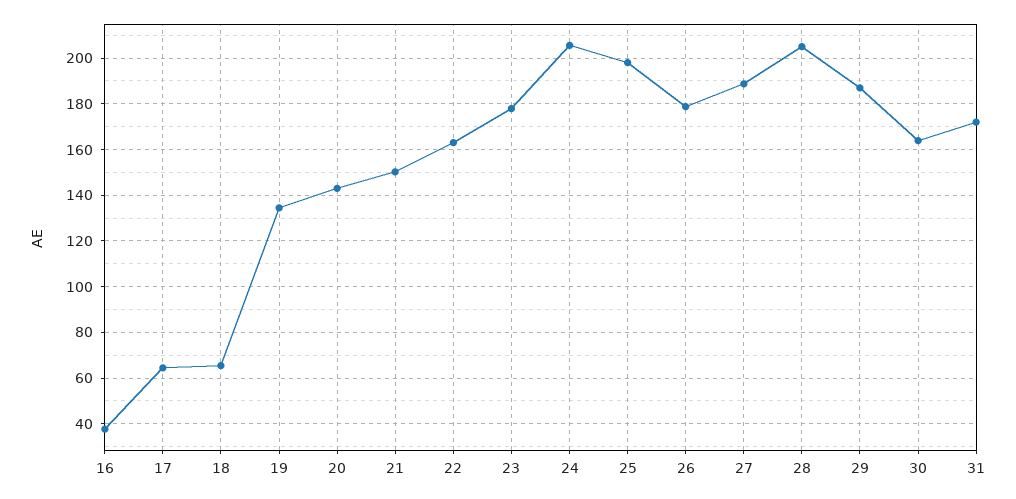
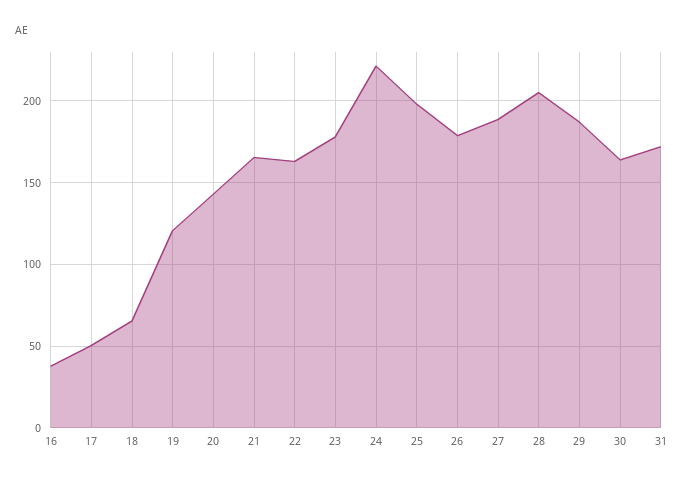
  {
    "16": 40,
-   "17": 65,
+   "17": 50,
    "18": 65,
-   "19": 135,
+   "19": 120,
    "20": 145,
-   "21": 150,
+   "21": 165,
    "22": 165,
    "23": 180,
-   "24": 205,
+   "24": 220,
    "25": 200,
    "26": 180,
    "27": 190,
    "28": 205,
    "29": 185,
    "30": 165,
    "31": 170
  }

